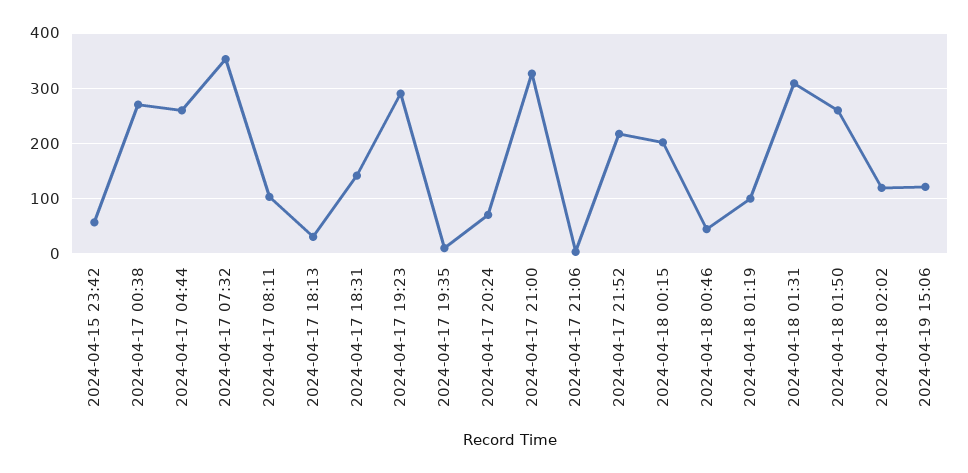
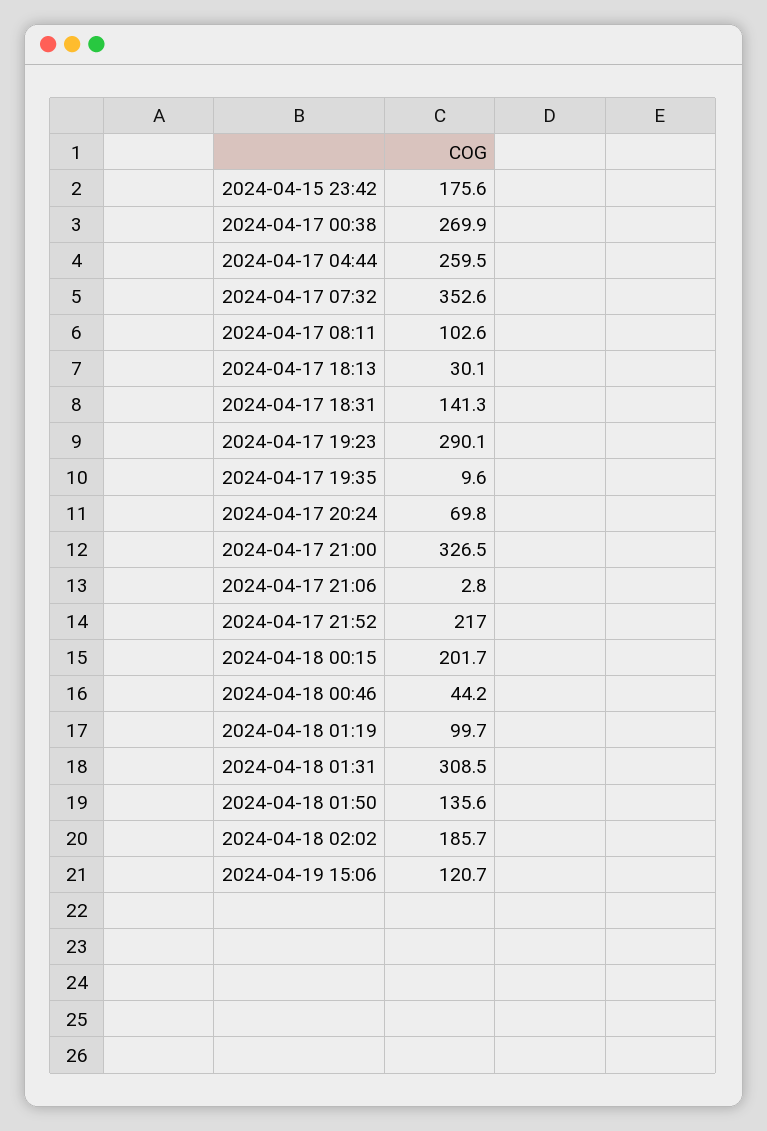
  {
-   "2024-04-15 23:42": 60,
+   "2024-04-15 23:42": 175.6,
    "2024-04-17 00:38": 269.9,
    "2024-04-17 04:44": 259.5,
    "2024-04-17 07:32": 352.6,
    "2024-04-17 08:11": 102.6,
    "2024-04-17 18:13": 30.1,
    "2024-04-17 18:31": 141.3,
    "2024-04-17 19:23": 290.1,
    "2024-04-17 19:35": 9.6,
    "2024-04-17 20:24": 69.8,
    "2024-04-17 21:00": 326.5,
    "2024-04-17 21:06": 2.8,
    "2024-04-17 21:52": 217,
    "2024-04-18 00:15": 201.7,
    "2024-04-18 00:46": 44.2,
    "2024-04-18 01:19": 99.7,
    "2024-04-18 01:31": 308.5,
-   "2024-04-18 01:50": 260,
+   "2024-04-18 01:50": 135.6,
-   "2024-04-18 02:02": 120,
+   "2024-04-18 02:02": 185.7,
    "2024-04-19 15:06": 120.7
  }

